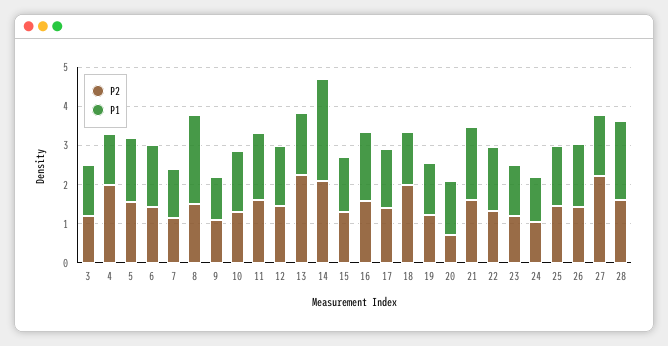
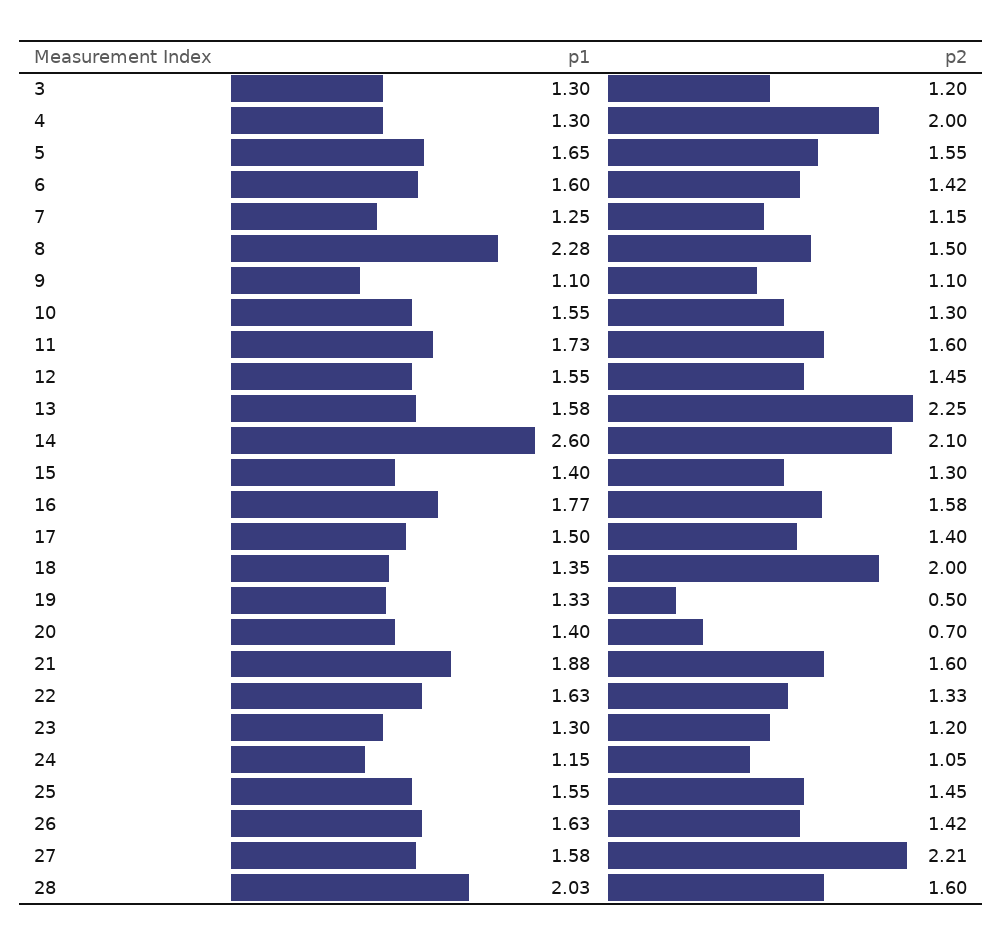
  {
    "P2": {
      "3": 1.2,
      "4": 2,
      "5": 1.55,
      "6": 1.42,
      "7": 1.15,
      "8": 1.5,
      "9": 1.1,
      "10": 1.3,
      "11": 1.6,
      "12": 1.45,
      "13": 2.25,
      "14": 2.1,
      "15": 1.3,
      "16": 1.58,
      "17": 1.4,
      "18": 2,
-     "19": 1.25,
+     "19": 0.5,
      "20": 0.7,
      "21": 1.6,
      "22": 1.33,
      "23": 1.2,
      "24": 1.05,
      "25": 1.45,
      "26": 1.42,
      "27": 2.21,
      "28": 1.6
    },
    "P1": {
      "3": 1.3,
      "4": 1.3,
      "5": 1.65,
      "6": 1.6,
      "7": 1.25,
      "8": 2.28,
      "9": 1.1,
      "10": 1.55,
      "11": 1.73,
      "12": 1.55,
      "13": 1.58,
      "14": 2.6,
      "15": 1.4,
      "16": 1.77,
      "17": 1.5,
      "18": 1.35,
      "19": 1.33,
      "20": 1.4,
      "21": 1.88,
      "22": 1.63,
      "23": 1.3,
      "24": 1.15,
      "25": 1.55,
      "26": 1.63,
      "27": 1.58,
      "28": 2.03
    }
  }

